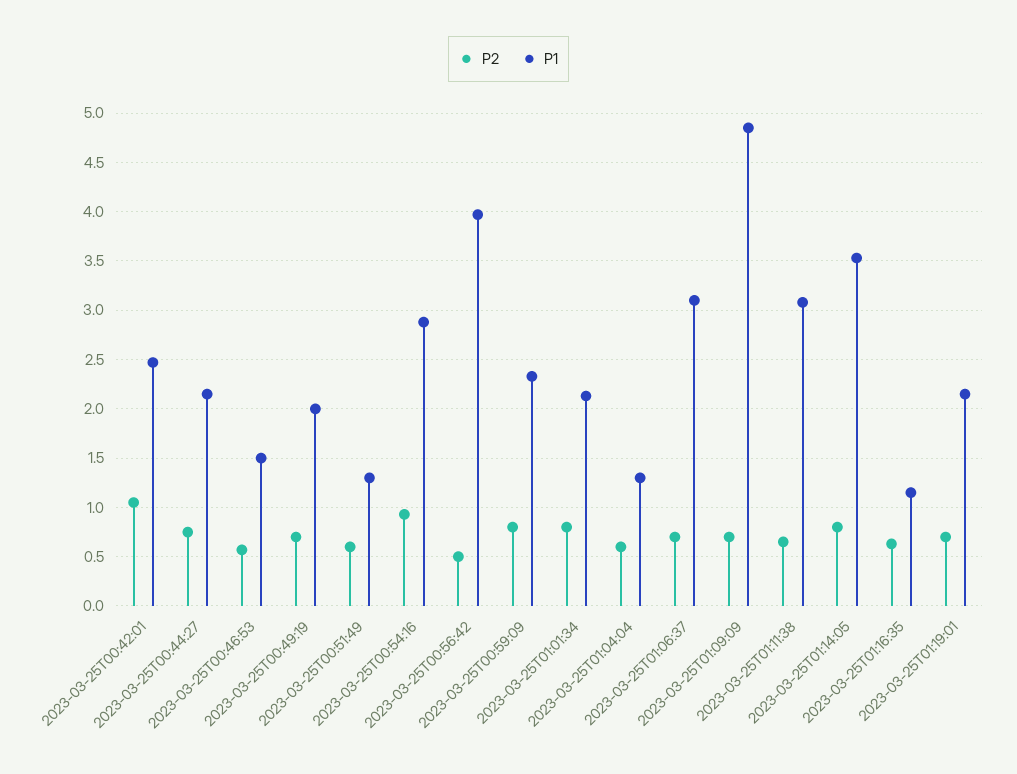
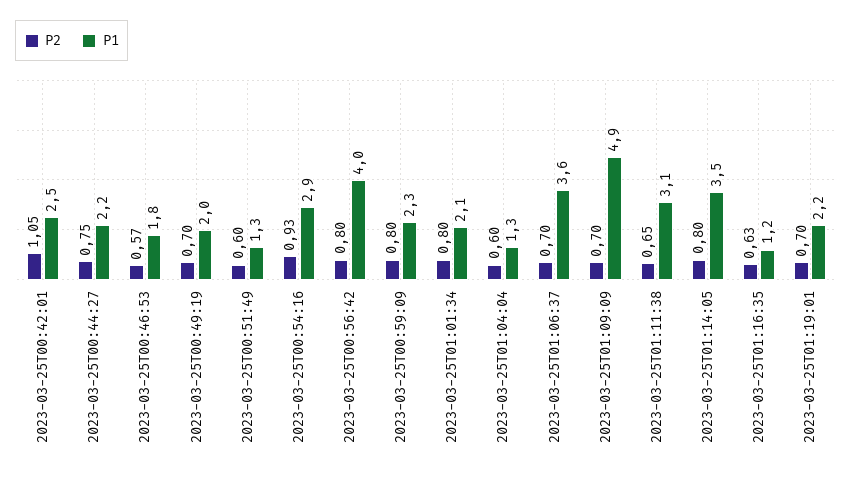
  {
    "P2": {
      "2023-03-25T00:42:01": 1.05,
      "2023-03-25T00:44:27": 0.75,
      "2023-03-25T00:46:53": 0.57,
      "2023-03-25T00:49:19": 0.7,
      "2023-03-25T00:51:49": 0.6,
      "2023-03-25T00:54:16": 0.93,
-     "2023-03-25T00:56:42": 0.5,
+     "2023-03-25T00:56:42": 0.8,
      "2023-03-25T00:59:09": 0.8,
      "2023-03-25T01:01:34": 0.8,
      "2023-03-25T01:04:04": 0.6,
      "2023-03-25T01:06:37": 0.7,
      "2023-03-25T01:09:09": 0.7,
      "2023-03-25T01:11:38": 0.65,
      "2023-03-25T01:14:05": 0.8,
      "2023-03-25T01:16:35": 0.63,
      "2023-03-25T01:19:01": 0.7
    },
    "P1": {
      "2023-03-25T00:42:01": 2.5,
      "2023-03-25T00:44:27": 2.2,
-     "2023-03-25T00:46:53": 1.5,
+     "2023-03-25T00:46:53": 1.8,
      "2023-03-25T00:49:19": 2,
      "2023-03-25T00:51:49": 1.3,
      "2023-03-25T00:54:16": 2.9,
      "2023-03-25T00:56:42": 4,
      "2023-03-25T00:59:09": 2.3,
      "2023-03-25T01:01:34": 2.1,
      "2023-03-25T01:04:04": 1.3,
-     "2023-03-25T01:06:37": 3.1,
+     "2023-03-25T01:06:37": 3.6,
      "2023-03-25T01:09:09": 4.9,
      "2023-03-25T01:11:38": 3.1,
      "2023-03-25T01:14:05": 3.5,
      "2023-03-25T01:16:35": 1.2,
      "2023-03-25T01:19:01": 2.2
    }
  }

